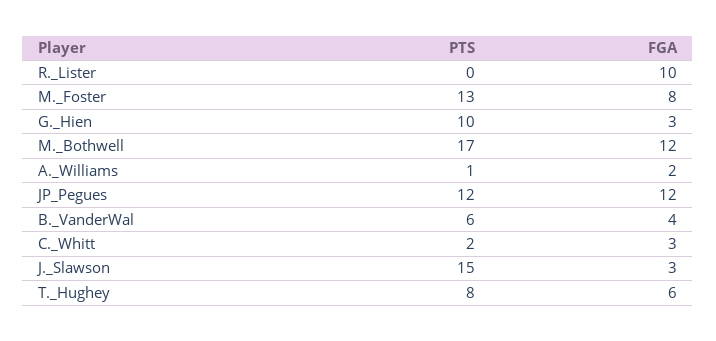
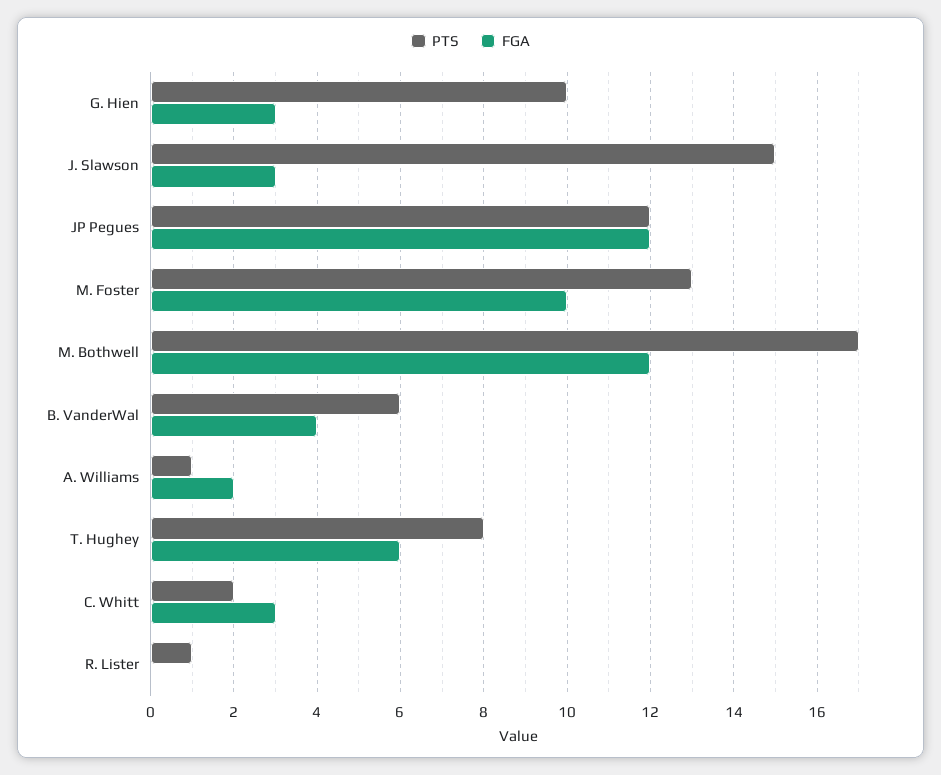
  {
    "PTS": {
-     "R._Lister": 0,
+     "R._Lister": 1,
      "M._Foster": 13,
      "G._Hien": 10,
      "M._Bothwell": 17,
      "A._Williams": 1,
      "JP_Pegues": 12,
      "B._VanderWal": 6,
      "C._Whitt": 2,
      "J._Slawson": 15,
      "T._Hughey": 8
    },
    "FGA": {
-     "R._Lister": 10,
+     "R._Lister": 0,
-     "M._Foster": 8,
+     "M._Foster": 10,
      "G._Hien": 3,
      "M._Bothwell": 12,
      "A._Williams": 2,
      "JP_Pegues": 12,
      "B._VanderWal": 4,
      "C._Whitt": 3,
      "J._Slawson": 3,
      "T._Hughey": 6
    }
  }

